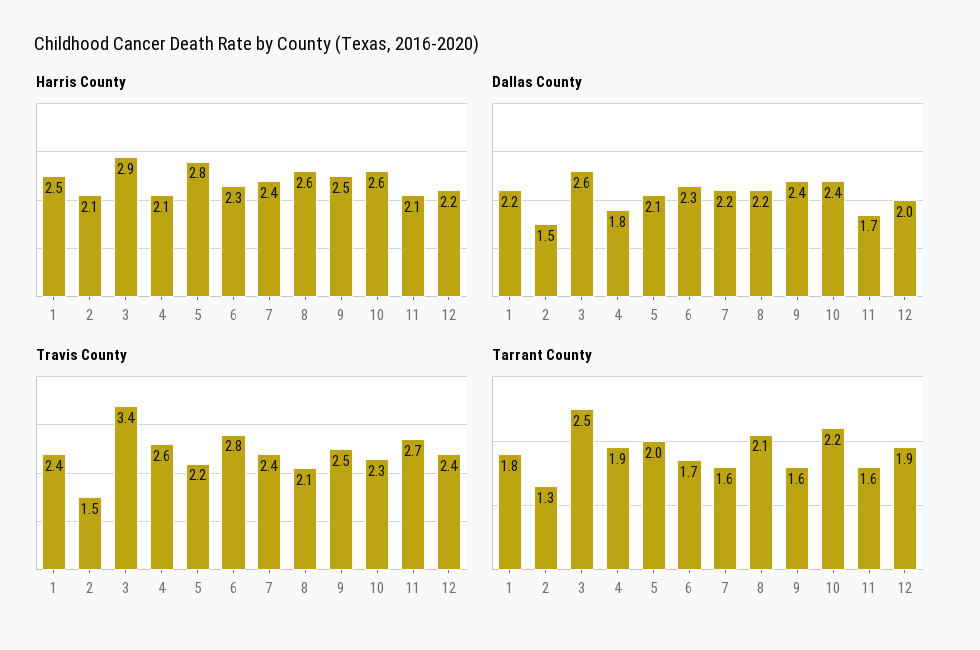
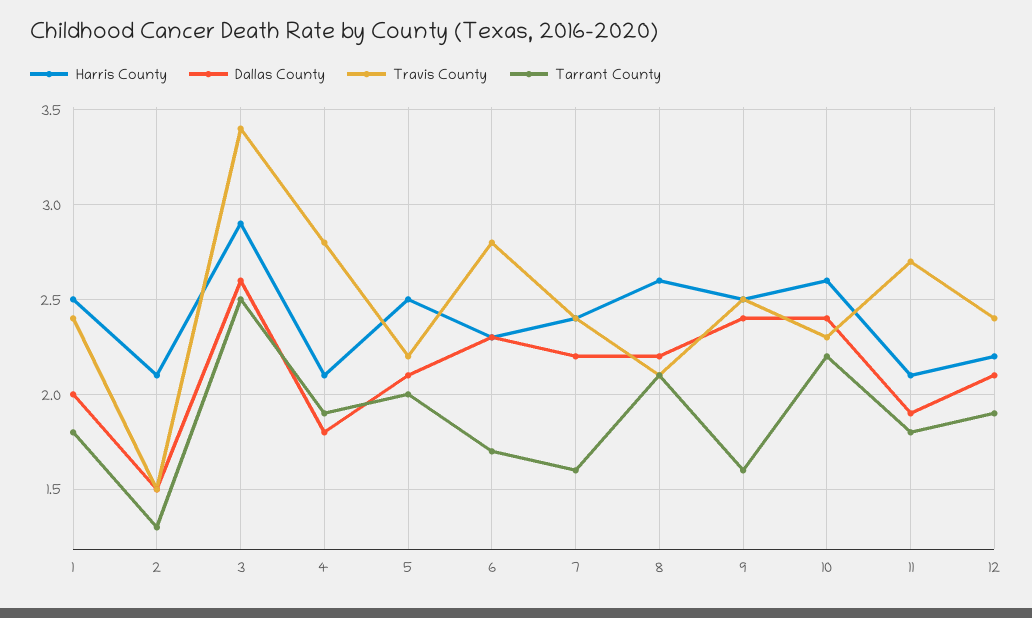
  {
    "Harris County": {
      "1": 2.5,
      "2": 2.1,
      "3": 2.9,
      "4": 2.1,
-     "5": 2.8,
+     "5": 2.5,
      "6": 2.3,
      "7": 2.4,
      "8": 2.6,
      "9": 2.5,
      "10": 2.6,
      "11": 2.1,
      "12": 2.2
    },
    "Dallas County": {
-     "1": 2.2,
+     "1": 2,
      "2": 1.5,
      "3": 2.6,
      "4": 1.8,
      "5": 2.1,
      "6": 2.3,
      "7": 2.2,
      "8": 2.2,
      "9": 2.4,
      "10": 2.4,
-     "11": 1.7,
+     "11": 1.9,
-     "12": 2
+     "12": 2.1
    },
    "Travis County": {
      "1": 2.4,
      "2": 1.5,
      "3": 3.4,
-     "4": 2.6,
+     "4": 2.8,
      "5": 2.2,
      "6": 2.8,
      "7": 2.4,
      "8": 2.1,
      "9": 2.5,
      "10": 2.3,
      "11": 2.7,
      "12": 2.4
    },
    "Tarrant County": {
      "1": 1.8,
      "2": 1.3,
      "3": 2.5,
      "4": 1.9,
      "5": 2,
      "6": 1.7,
      "7": 1.6,
      "8": 2.1,
      "9": 1.6,
      "10": 2.2,
-     "11": 1.6,
+     "11": 1.8,
      "12": 1.9
    }
  }

